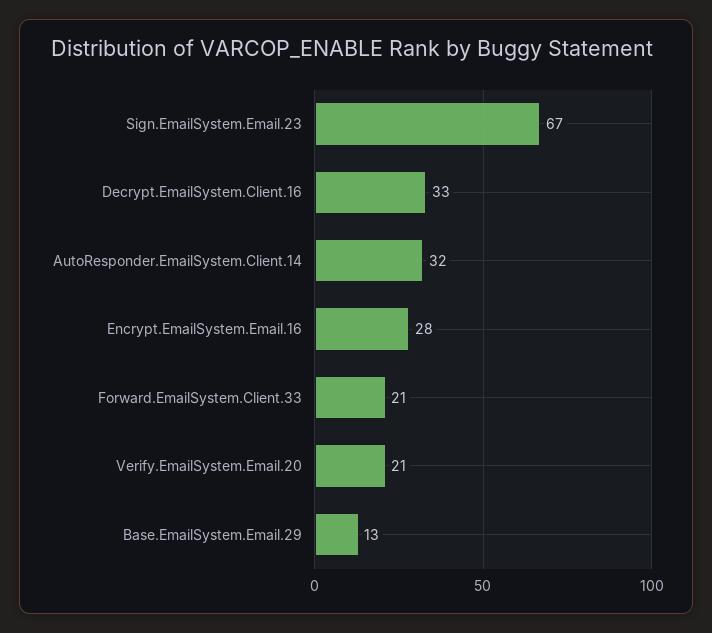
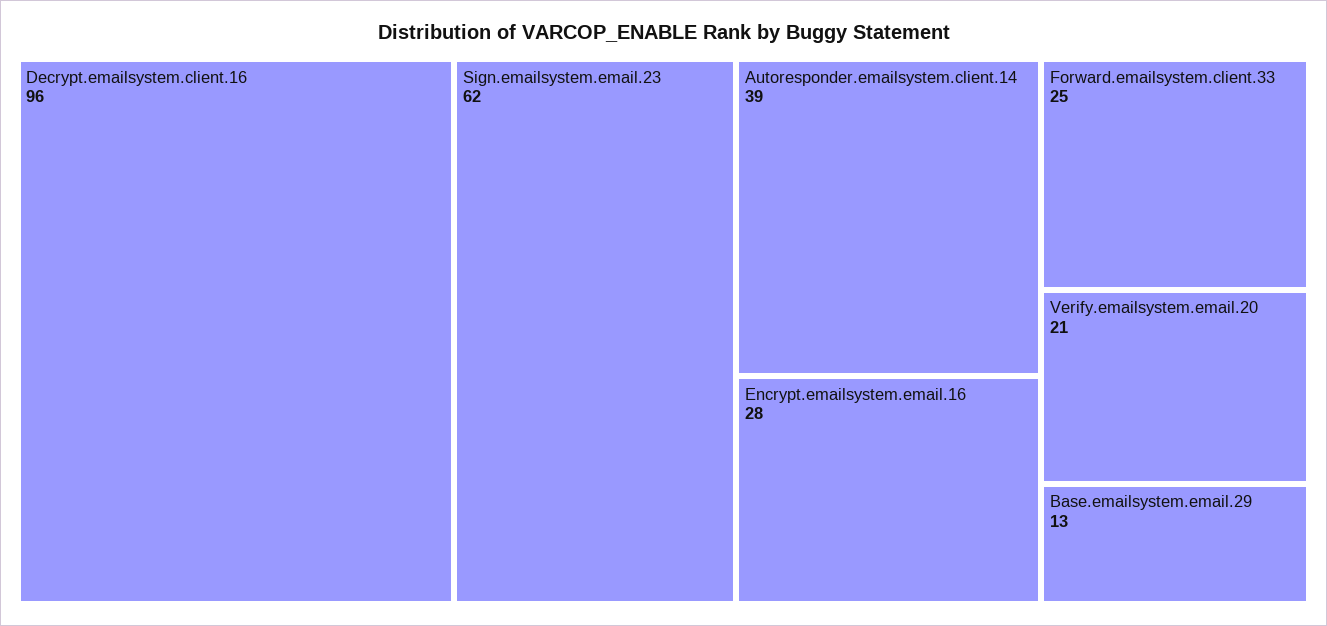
  {
-   "Sign.EmailSystem.Email.23": 67,
+   "Sign.EmailSystem.Email.23": 62,
-   "Decrypt.EmailSystem.Client.16": 33,
+   "Decrypt.EmailSystem.Client.16": 96,
-   "AutoResponder.EmailSystem.Client.14": 32,
+   "AutoResponder.EmailSystem.Client.14": 39,
    "Encrypt.EmailSystem.Email.16": 28,
-   "Forward.EmailSystem.Client.33": 21,
+   "Forward.EmailSystem.Client.33": 25,
    "Verify.EmailSystem.Email.20": 21,
    "Base.EmailSystem.Email.29": 13
  }

